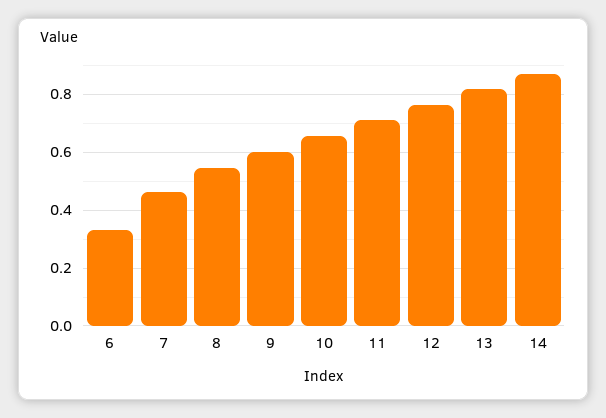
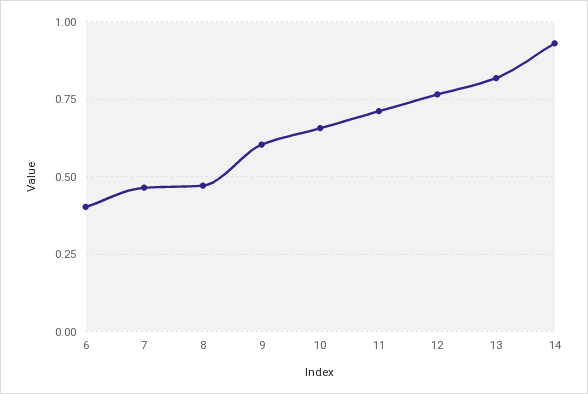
  {
-   "6": 0.325,
+   "6": 0.4,
    "7": 0.475,
-   "8": 0.55,
+   "8": 0.475,
    "9": 0.6,
    "10": 0.65,
    "11": 0.7,
    "12": 0.775,
    "13": 0.825,
-   "14": 0.875
+   "14": 0.925
  }

